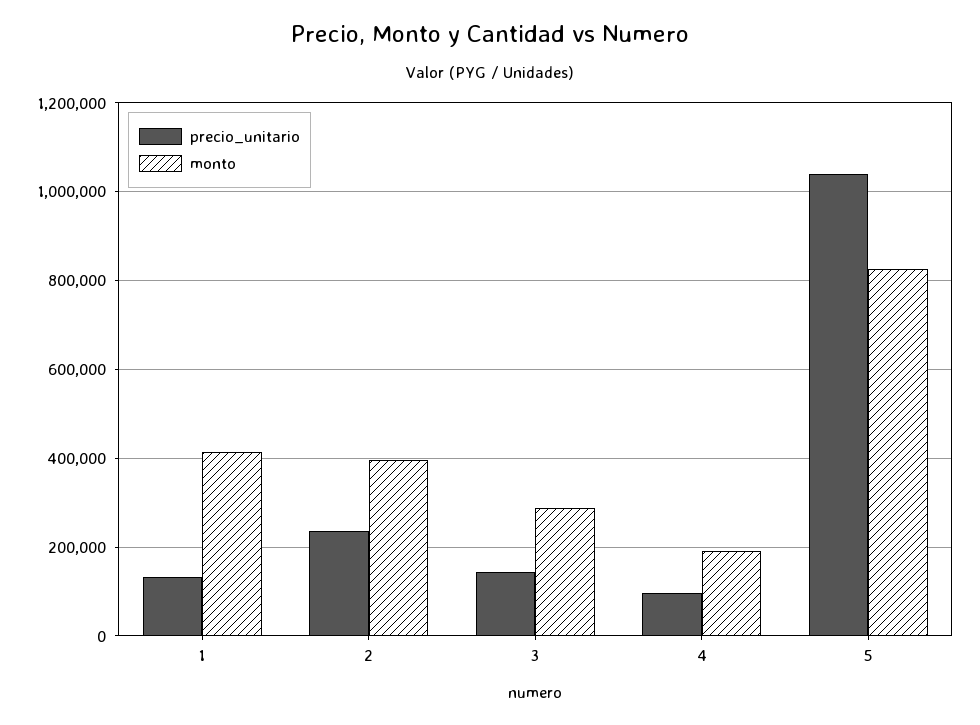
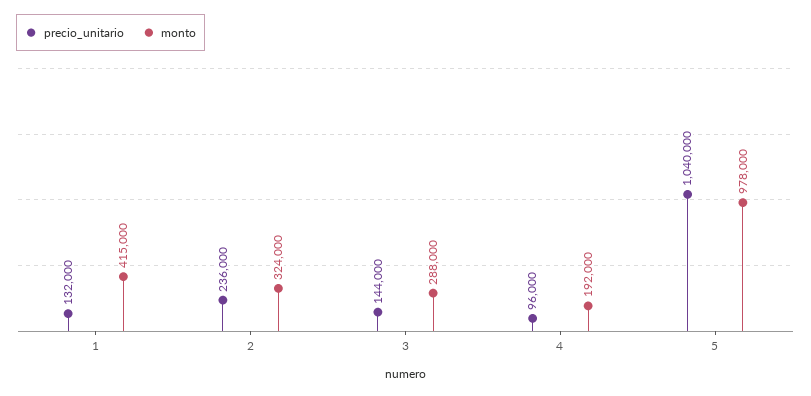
  {
    "precio_unitario": {
      "1": 132000,
      "2": 236000,
      "3": 144000,
      "4": 96000,
      "5": 1040000
    },
    "monto": {
      "1": 415000,
-     "2": 400000,
+     "2": 324000,
      "3": 288000,
      "4": 192000,
-     "5": 820000
+     "5": 978000
    }
  }

